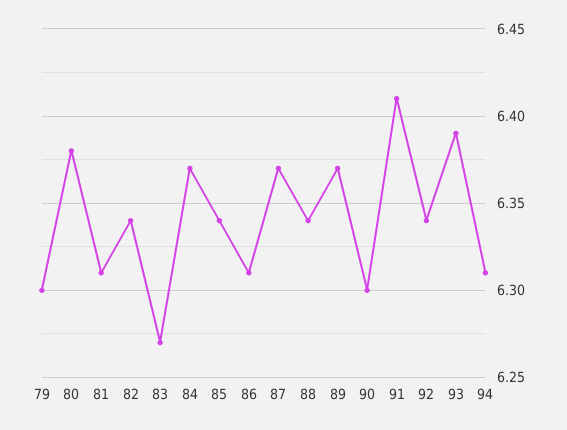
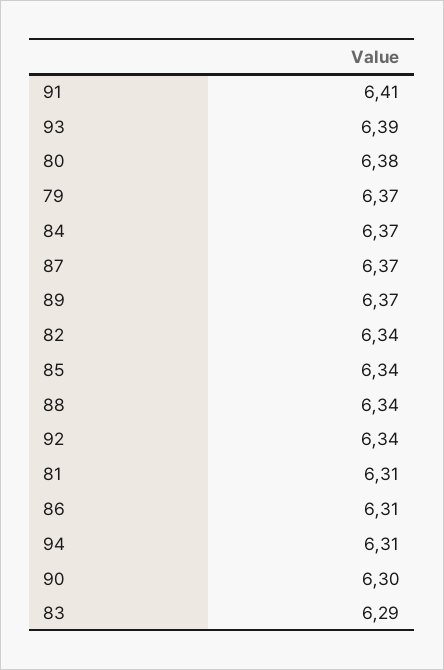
  {
-   "79": 6.3,
+   "79": 6.37,
    "80": 6.38,
    "81": 6.31,
    "82": 6.34,
-   "83": 6.27,
+   "83": 6.29,
    "84": 6.37,
    "85": 6.34,
    "86": 6.31,
    "87": 6.37,
    "88": 6.34,
    "89": 6.37,
    "90": 6.3,
    "91": 6.41,
    "92": 6.34,
    "93": 6.39,
    "94": 6.31
  }

